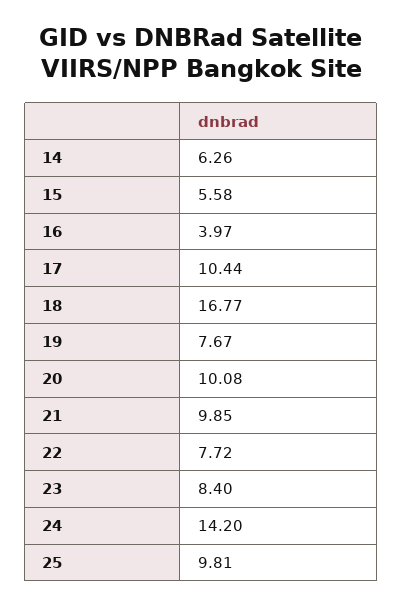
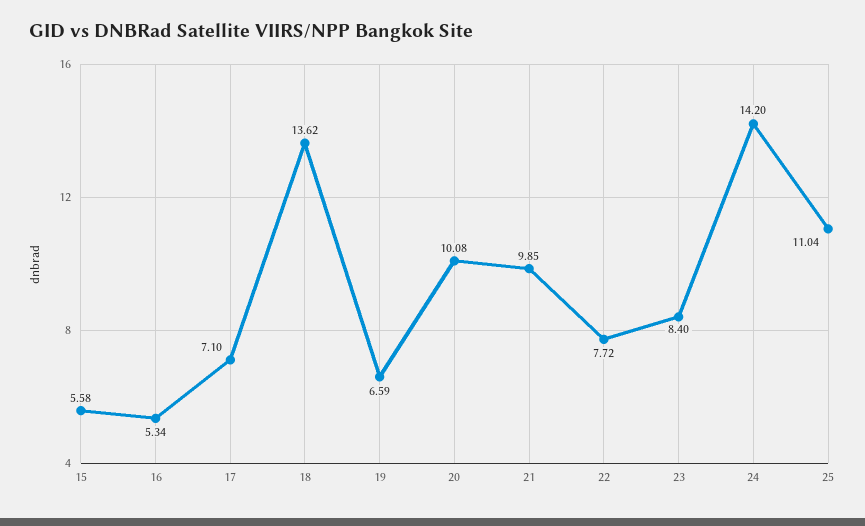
  {
-   "14": 6.26,
    "15": 5.58,
-   "16": 3.97,
+   "16": 5.34,
-   "17": 10.44,
+   "17": 7.1,
-   "18": 16.77,
+   "18": 13.62,
-   "19": 7.67,
+   "19": 6.59,
    "20": 10.08,
    "21": 9.85,
    "22": 7.72,
    "23": 8.4,
    "24": 14.2,
-   "25": 9.81
+   "25": 11.04
  }

